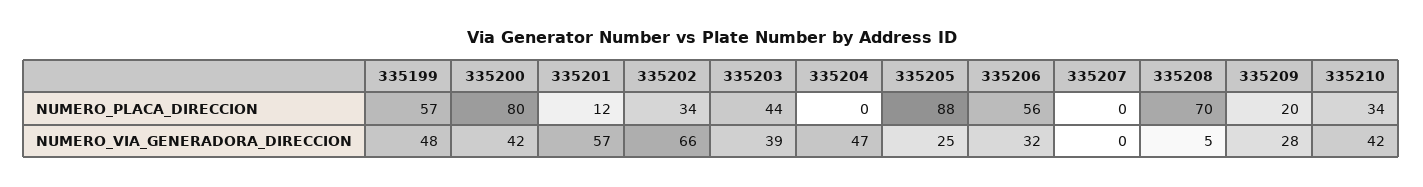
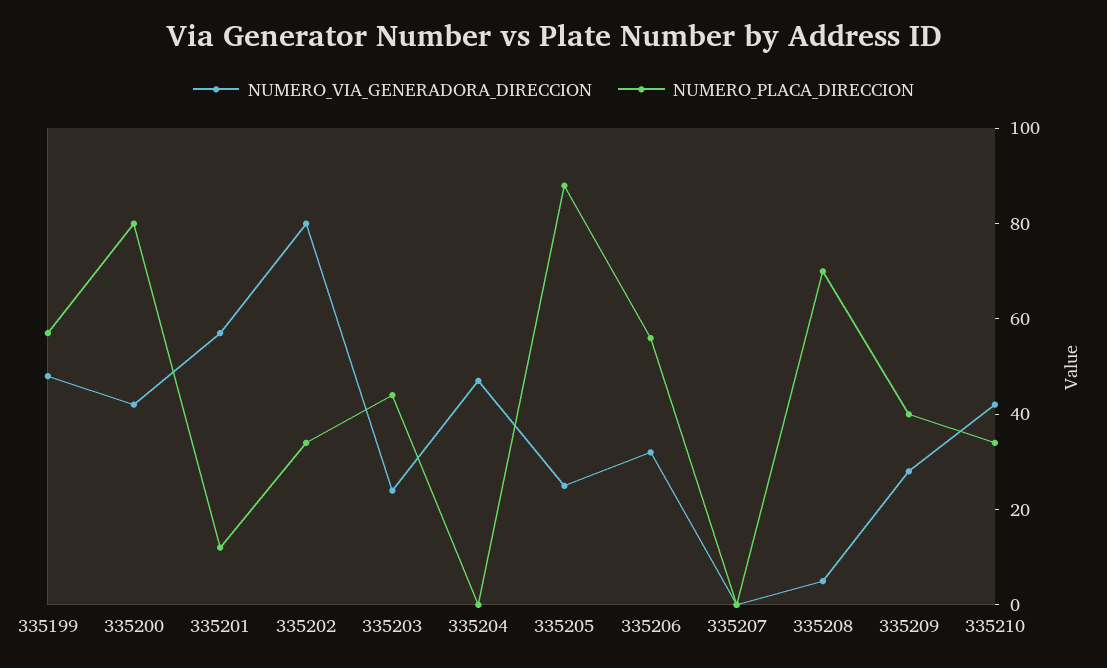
  {
    "NUMERO_PLACA_DIRECCION": {
      "335199": 57,
      "335200": 80,
      "335201": 12,
      "335202": 34,
      "335203": 44,
      "335204": 0,
      "335205": 88,
      "335206": 56,
      "335207": 0,
      "335208": 70,
-     "335209": 20,
+     "335209": 40,
      "335210": 34
    },
    "NUMERO_VIA_GENERADORA_DIRECCION": {
      "335199": 48,
      "335200": 42,
      "335201": 57,
-     "335202": 66,
+     "335202": 80,
-     "335203": 39,
+     "335203": 25,
      "335204": 47,
      "335205": 25,
      "335206": 32,
      "335207": 0,
      "335208": 5,
      "335209": 28,
      "335210": 42
    }
  }

